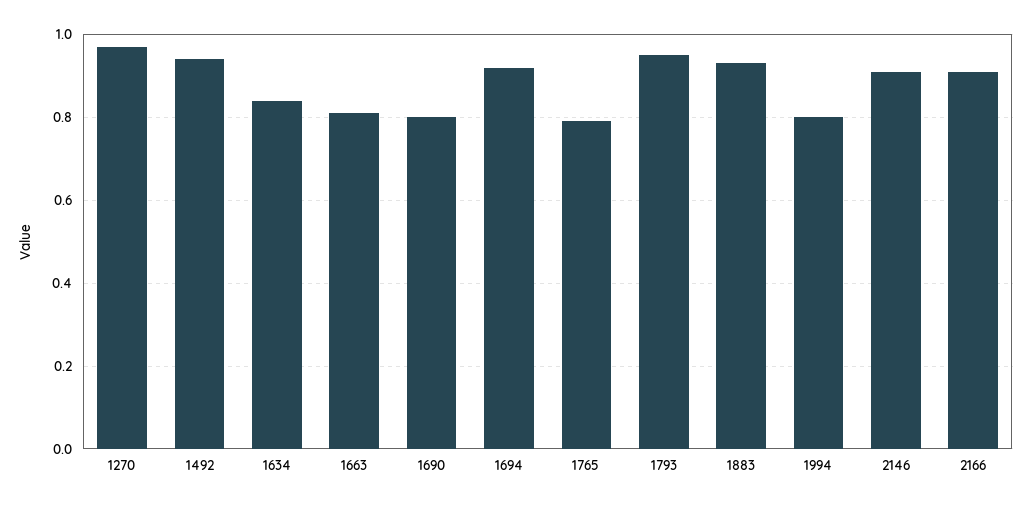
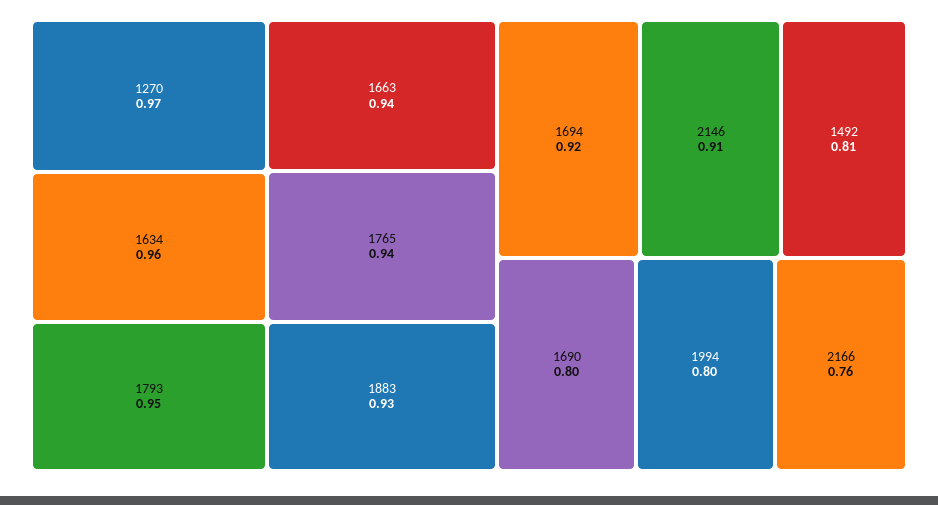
  {
    "1270": 0.97,
-   "1492": 0.95,
+   "1492": 0.81,
-   "1634": 0.85,
+   "1634": 0.96,
-   "1663": 0.8,
+   "1663": 0.94,
    "1690": 0.8,
    "1694": 0.92,
-   "1765": 0.8,
+   "1765": 0.94,
    "1793": 0.95,
    "1883": 0.93,
    "1994": 0.8,
    "2146": 0.91,
-   "2166": 0.9
+   "2166": 0.76
  }

